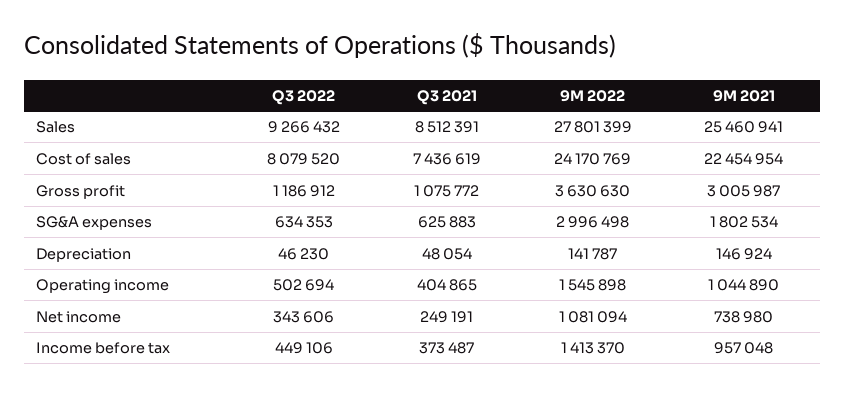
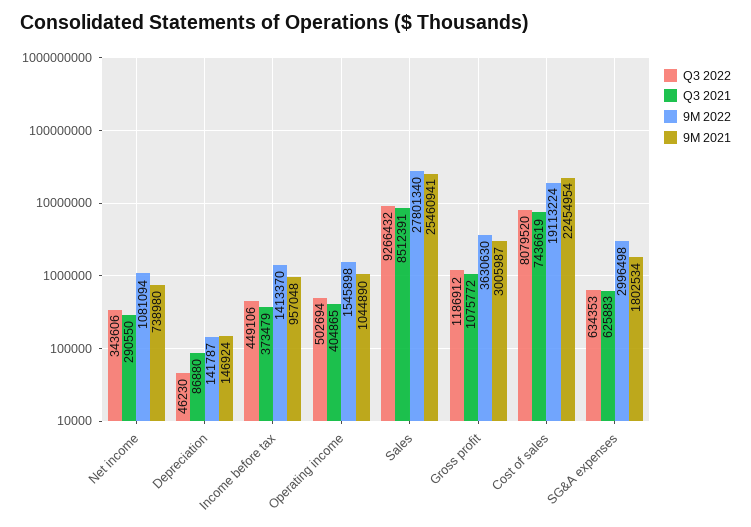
  {
    "Q3 2022": {
      "Sales": 9266432,
      "Cost of sales": 8079520,
      "Gross profit": 1186912,
      "SG&A expenses": 634353,
      "Depreciation": 46230,
      "Operating income": 502694,
      "Net income": 343606,
      "Income before tax": 449106
    },
    "Q3 2021": {
      "Sales": 8512391,
      "Cost of sales": 7436619,
      "Gross profit": 1075772,
      "SG&A expenses": 625883,
-     "Depreciation": 48054,
+     "Depreciation": 86880,
      "Operating income": 404865,
-     "Net income": 249191,
+     "Net income": 290550,
-     "Income before tax": 373487
+     "Income before tax": 373479
    },
    "9M 2022": {
-     "Sales": 27801399,
+     "Sales": 27801340,
-     "Cost of sales": 24170769,
+     "Cost of sales": 19113224,
      "Gross profit": 3630630,
      "SG&A expenses": 2996498,
      "Depreciation": 141787,
      "Operating income": 1545898,
      "Net income": 1081094,
      "Income before tax": 1413370
    },
    "9M 2021": {
      "Sales": 25460941,
      "Cost of sales": 22454954,
      "Gross profit": 3005987,
      "SG&A expenses": 1802534,
      "Depreciation": 146924,
      "Operating income": 1044890,
      "Net income": 738980,
      "Income before tax": 957048
    }
  }

